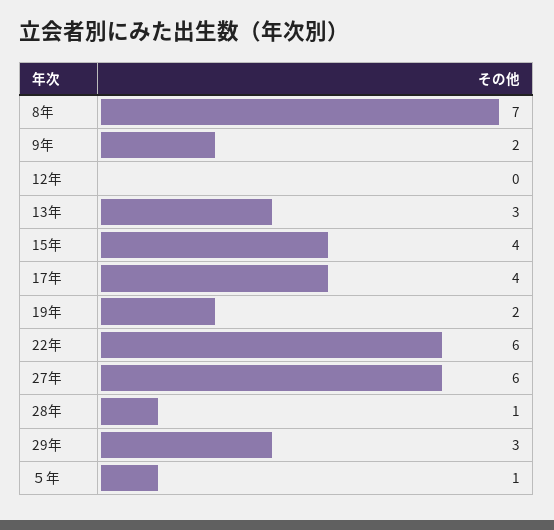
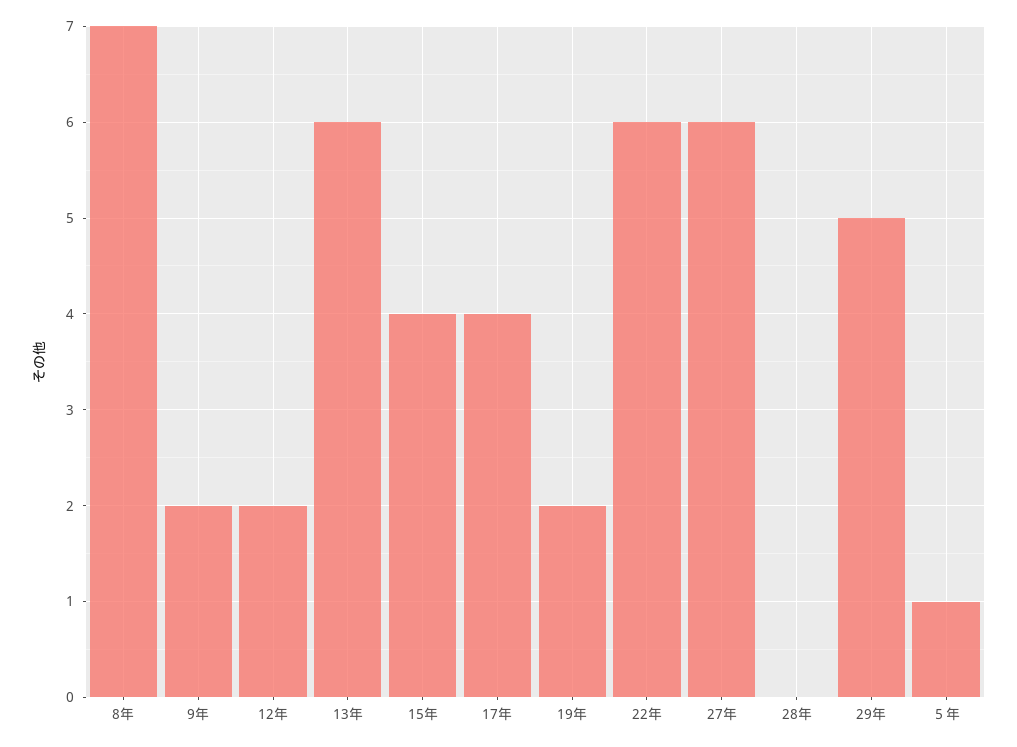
  {
    "8年": 7,
    "9年": 2,
-   "12年": 0,
+   "12年": 2,
-   "13年": 3,
+   "13年": 6,
    "15年": 4,
    "17年": 4,
    "19年": 2,
    "22年": 6,
    "27年": 6,
-   "28年": 1,
+   "28年": 0,
-   "29年": 3,
+   "29年": 5,
    "５年": 1
  }

